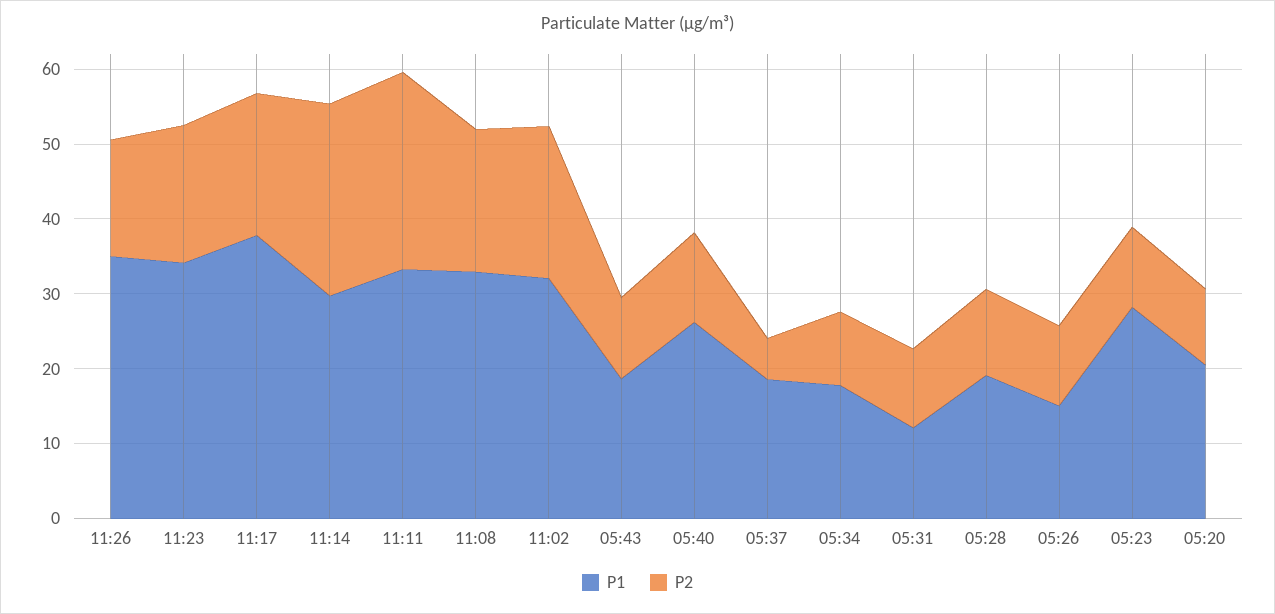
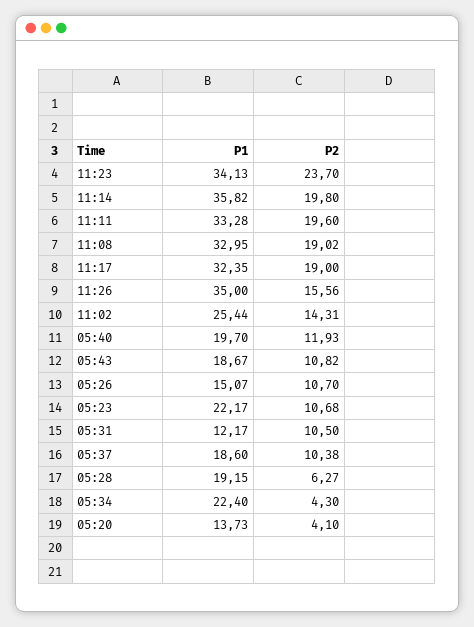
  {
    "P1": {
      "11:26": 35,
      "11:23": 34.13,
-     "11:17": 38,
+     "11:17": 32.35,
-     "11:14": 30,
+     "11:14": 35.82,
      "11:11": 33.28,
      "11:08": 32.95,
-     "11:02": 32,
+     "11:02": 25.44,
      "05:43": 18.67,
-     "05:40": 26,
+     "05:40": 19.7,
      "05:37": 18.6,
-     "05:34": 18,
+     "05:34": 22.4,
      "05:31": 12.17,
      "05:28": 19.15,
      "05:26": 15.07,
-     "05:23": 28,
+     "05:23": 22.17,
-     "05:20": 20
+     "05:20": 13.73
    },
    "P2": {
      "11:26": 15.56,
-     "11:23": 18,
+     "11:23": 23.7,
      "11:17": 19,
-     "11:14": 26,
+     "11:14": 19.8,
-     "11:11": 26,
+     "11:11": 19.6,
      "11:08": 19.02,
-     "11:02": 20,
+     "11:02": 14.31,
      "05:43": 10.82,
      "05:40": 11.93,
-     "05:37": 6,
+     "05:37": 10.38,
-     "05:34": 10,
+     "05:34": 4.3,
      "05:31": 10.5,
-     "05:28": 12,
+     "05:28": 6.27,
      "05:26": 10.7,
      "05:23": 10.68,
-     "05:20": 10
+     "05:20": 4.1
    }
  }

